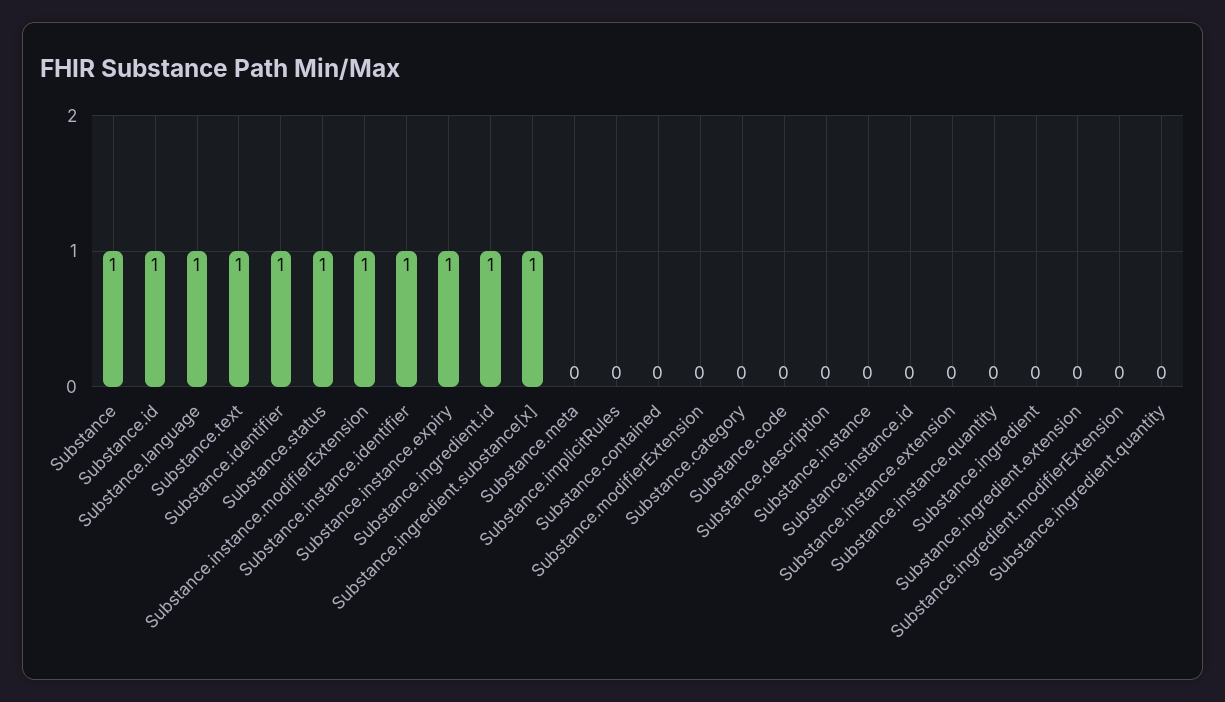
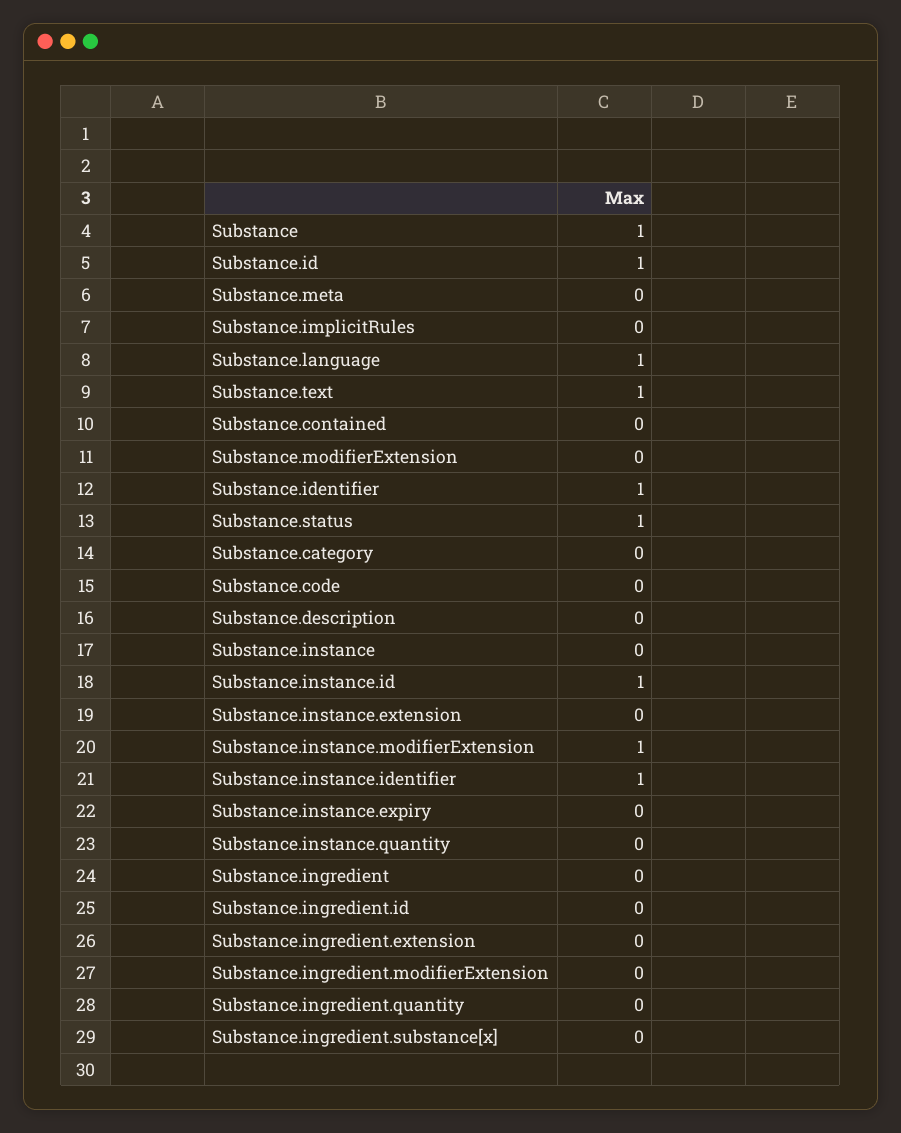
  {
    "Substance": 1,
    "Substance.id": 1,
    "Substance.language": 1,
    "Substance.text": 1,
    "Substance.identifier": 1,
    "Substance.status": 1,
    "Substance.instance.modifierExtension": 1,
    "Substance.instance.identifier": 1,
-   "Substance.instance.expiry": 1,
+   "Substance.instance.expiry": 0,
-   "Substance.ingredient.id": 1,
+   "Substance.ingredient.id": 0,
-   "Substance.ingredient.substance[x]": 1,
+   "Substance.ingredient.substance[x]": 0,
    "Substance.meta": 0,
    "Substance.implicitRules": 0,
    "Substance.contained": 0,
    "Substance.modifierExtension": 0,
    "Substance.category": 0,
    "Substance.code": 0,
    "Substance.description": 0,
    "Substance.instance": 0,
-   "Substance.instance.id": 0,
+   "Substance.instance.id": 1,
    "Substance.instance.extension": 0,
    "Substance.instance.quantity": 0,
    "Substance.ingredient": 0,
    "Substance.ingredient.extension": 0,
    "Substance.ingredient.modifierExtension": 0,
    "Substance.ingredient.quantity": 0
  }

